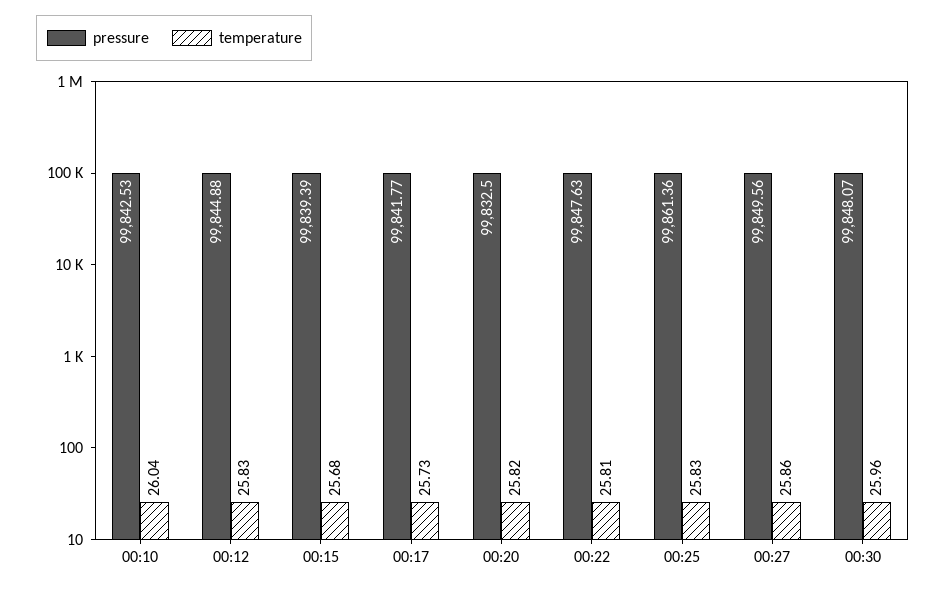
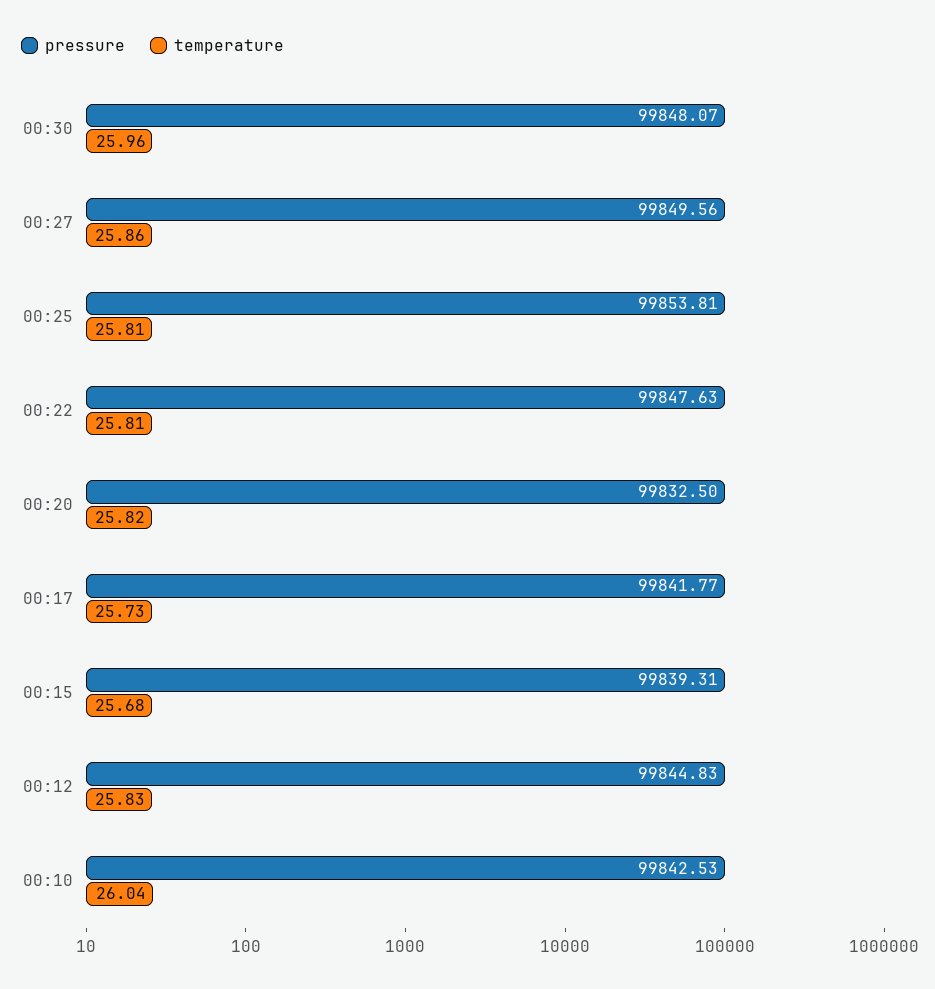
  {
    "pressure": {
      "00:10": 99842.53,
-     "00:12": 99844.88,
+     "00:12": 99844.83,
-     "00:15": 99839.39,
+     "00:15": 99839.31,
      "00:17": 99841.77,
      "00:20": 99832.5,
      "00:22": 99847.63,
-     "00:25": 99861.36,
+     "00:25": 99853.81,
      "00:27": 99849.56,
      "00:30": 99848.07
    },
    "temperature": {
      "00:10": 26.04,
      "00:12": 25.83,
      "00:15": 25.68,
      "00:17": 25.73,
      "00:20": 25.82,
      "00:22": 25.81,
-     "00:25": 25.83,
+     "00:25": 25.81,
      "00:27": 25.86,
      "00:30": 25.96
    }
  }

